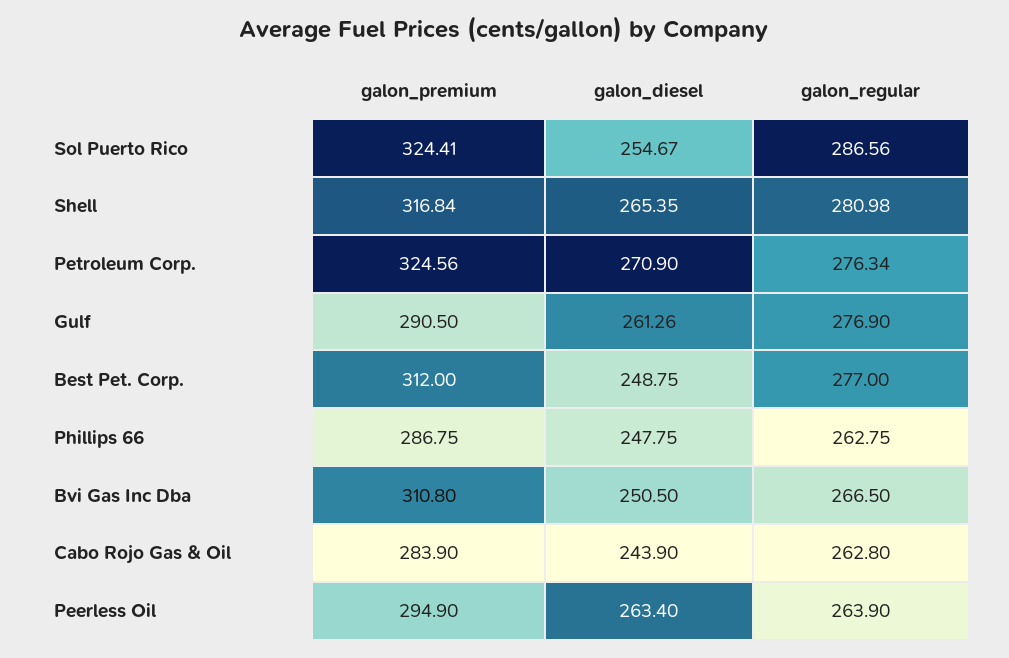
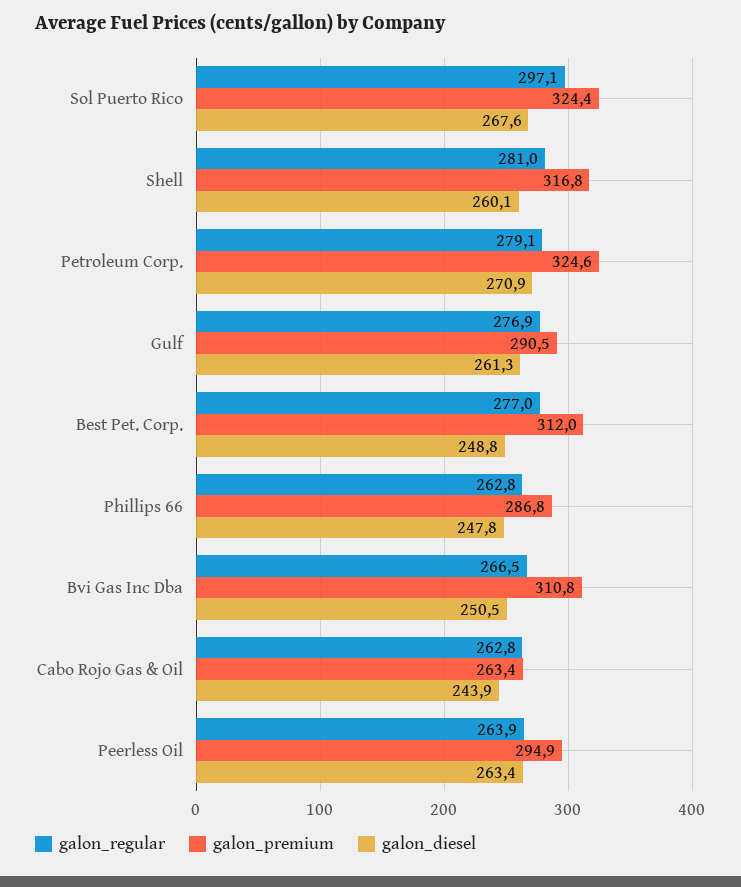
  {
    "galon_premium": {
      "Sol Puerto Rico": 324.41,
      "Shell": 316.84,
      "Petroleum Corp.": 324.56,
      "Gulf": 290.5,
      "Best Pet. Corp.": 312,
      "Phillips 66": 286.75,
      "Bvi Gas Inc Dba": 310.8,
-     "Cabo Rojo Gas & Oil": 283.9,
+     "Cabo Rojo Gas & Oil": 263.4,
      "Peerless Oil": 294.9
    },
    "galon_diesel": {
-     "Sol Puerto Rico": 254.67,
+     "Sol Puerto Rico": 267.6,
-     "Shell": 265.35,
+     "Shell": 260.1,
      "Petroleum Corp.": 270.9,
      "Gulf": 261.26,
      "Best Pet. Corp.": 248.75,
      "Phillips 66": 247.75,
      "Bvi Gas Inc Dba": 250.5,
      "Cabo Rojo Gas & Oil": 243.9,
      "Peerless Oil": 263.4
    },
    "galon_regular": {
-     "Sol Puerto Rico": 286.56,
+     "Sol Puerto Rico": 297.1,
      "Shell": 280.98,
-     "Petroleum Corp.": 276.34,
+     "Petroleum Corp.": 279.1,
      "Gulf": 276.9,
      "Best Pet. Corp.": 277,
      "Phillips 66": 262.75,
      "Bvi Gas Inc Dba": 266.5,
      "Cabo Rojo Gas & Oil": 262.8,
      "Peerless Oil": 263.9
    }
  }

